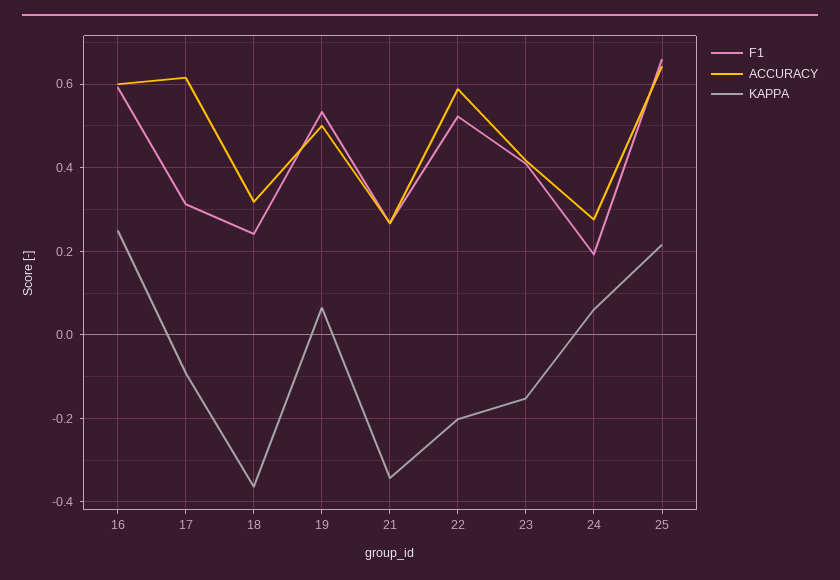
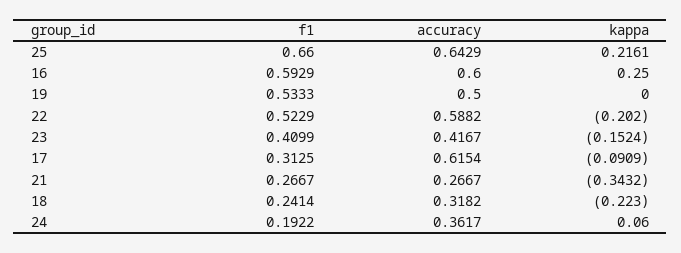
  {
    "F1": {
      "16": 0.5929,
      "17": 0.3125,
      "18": 0.2414,
      "19": 0.5333,
      "21": 0.2667,
      "22": 0.5229,
      "23": 0.4099,
      "24": 0.1922,
      "25": 0.66
    },
    "ACCURACY": {
      "16": 0.6,
      "17": 0.6154,
      "18": 0.3182,
      "19": 0.5,
      "21": 0.2667,
      "22": 0.5882,
      "23": 0.4167,
-     "24": 0.28,
+     "24": 0.3617,
      "25": 0.6429
    },
    "KAPPA": {
      "16": 0.25,
      "17": -0.0909,
-     "18": -0.36,
+     "18": -0.223,
-     "19": 0.06,
+     "19": 0,
      "21": -0.3432,
      "22": -0.202,
      "23": -0.1524,
      "24": 0.06,
      "25": 0.2161
    }
  }

